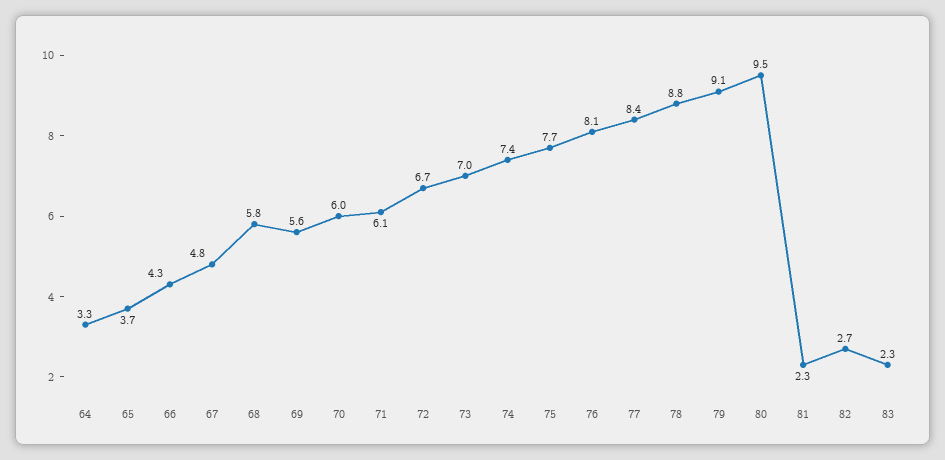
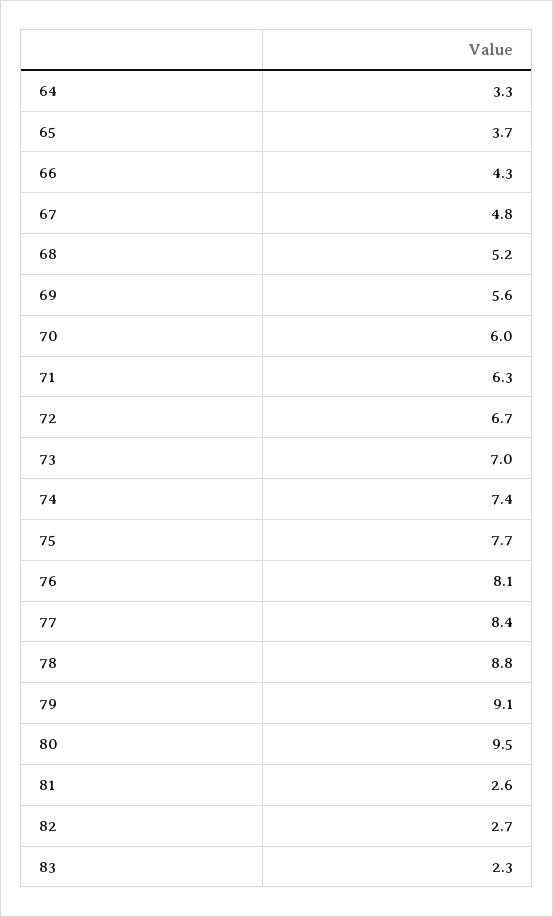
  {
    "64": 3.3,
    "65": 3.7,
    "66": 4.3,
    "67": 4.8,
-   "68": 5.8,
+   "68": 5.2,
    "69": 5.6,
    "70": 6,
-   "71": 6.1,
+   "71": 6.3,
    "72": 6.7,
    "73": 7,
    "74": 7.4,
    "75": 7.7,
    "76": 8.1,
    "77": 8.4,
    "78": 8.8,
    "79": 9.1,
    "80": 9.5,
-   "81": 2.3,
+   "81": 2.6,
    "82": 2.7,
    "83": 2.3
  }

